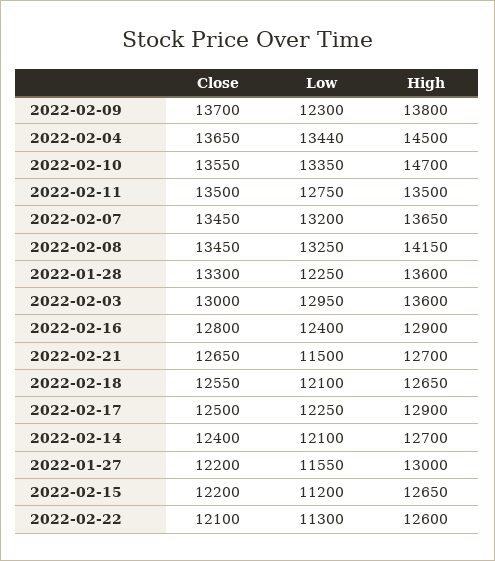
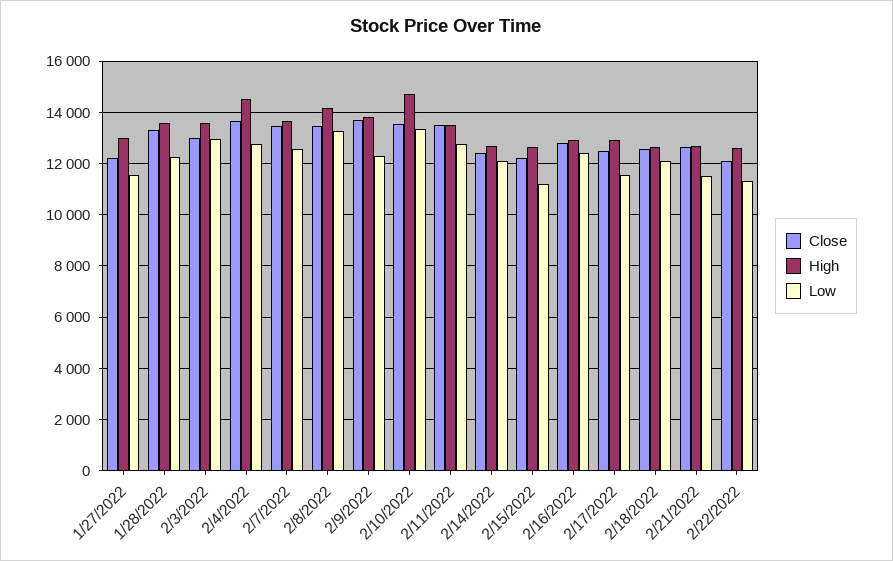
  {
    "Close": {
      "2022-02-09": 13700,
      "2022-02-04": 13650,
      "2022-02-10": 13550,
      "2022-02-11": 13500,
      "2022-02-07": 13450,
      "2022-02-08": 13450,
      "2022-01-28": 13300,
      "2022-02-03": 13000,
      "2022-02-16": 12800,
      "2022-02-21": 12650,
      "2022-02-18": 12550,
      "2022-02-17": 12500,
      "2022-02-14": 12400,
      "2022-01-27": 12200,
      "2022-02-15": 12200,
      "2022-02-22": 12100
    },
    "Low": {
      "2022-02-09": 12300,
-     "2022-02-04": 13440,
+     "2022-02-04": 12750,
      "2022-02-10": 13350,
      "2022-02-11": 12750,
-     "2022-02-07": 13200,
+     "2022-02-07": 12500,
      "2022-02-08": 13250,
      "2022-01-28": 12250,
      "2022-02-03": 12950,
      "2022-02-16": 12400,
      "2022-02-21": 11500,
      "2022-02-18": 12100,
-     "2022-02-17": 12250,
+     "2022-02-17": 11500,
      "2022-02-14": 12100,
      "2022-01-27": 11550,
      "2022-02-15": 11200,
      "2022-02-22": 11300
    },
    "High": {
      "2022-02-09": 13800,
      "2022-02-04": 14500,
      "2022-02-10": 14700,
      "2022-02-11": 13500,
      "2022-02-07": 13650,
      "2022-02-08": 14150,
      "2022-01-28": 13600,
      "2022-02-03": 13600,
      "2022-02-16": 12900,
      "2022-02-21": 12700,
      "2022-02-18": 12650,
      "2022-02-17": 12900,
      "2022-02-14": 12700,
      "2022-01-27": 13000,
      "2022-02-15": 12650,
      "2022-02-22": 12600
    }
  }

